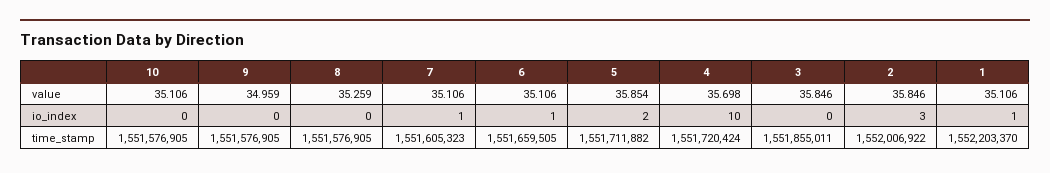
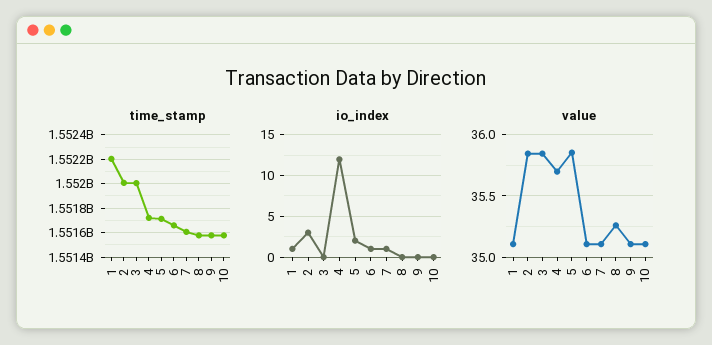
  {
    "value": {
      "10": 35.106,
-     "9": 34.959,
+     "9": 35.1,
      "8": 35.259,
      "7": 35.106,
      "6": 35.106,
      "5": 35.854,
      "4": 35.698,
      "3": 35.846,
      "2": 35.846,
      "1": 35.106
    },
    "io_index": {
      "10": 0,
      "9": 0,
      "8": 0,
      "7": 1,
      "6": 1,
      "5": 2,
-     "4": 10,
+     "4": 12,
      "3": 0,
      "2": 3,
      "1": 1
    },
    "time_stamp": {
      "10": 1551576905,
      "9": 1551576905,
      "8": 1551576905,
      "7": 1551605323,
      "6": 1551659505,
      "5": 1551711882,
      "4": 1551720424,
-     "3": 1551855011,
+     "3": 1552000000,
      "2": 1552006922,
      "1": 1552203370
    }
  }

